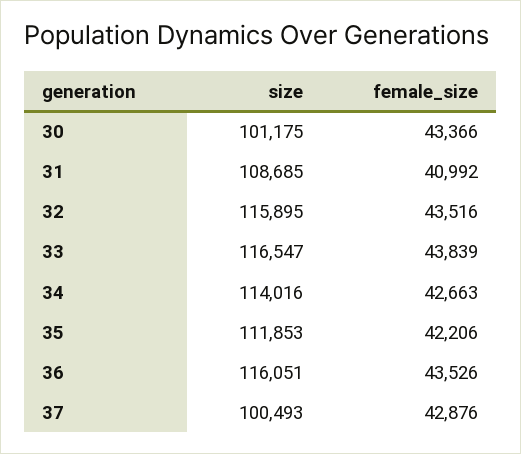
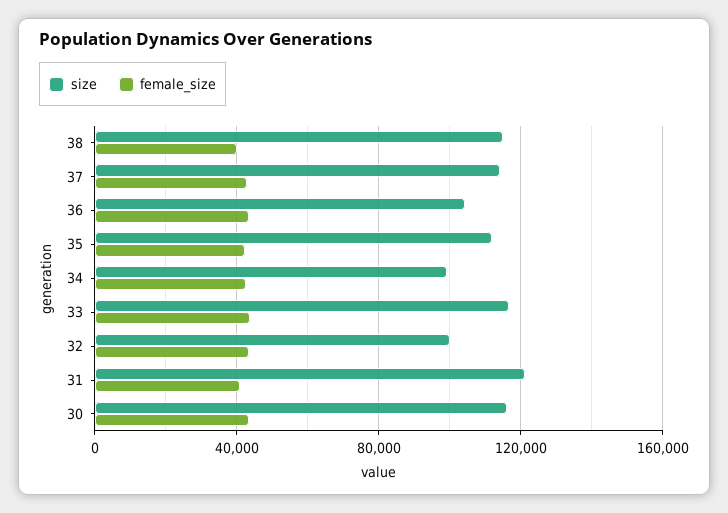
  {
    "size": {
-     "30": 101175,
+     "30": 115000,
-     "31": 108685,
+     "31": 120000,
-     "32": 115895,
+     "32": 100000,
      "33": 116547,
-     "34": 114016,
+     "34": 100000,
      "35": 111853,
-     "36": 116051,
+     "36": 105000,
-     "37": 100493
+     "37": 115000,
+     "38": 115000
    },
    "female_size": {
      "30": 43366,
      "31": 40992,
      "32": 43516,
      "33": 43839,
      "34": 42663,
      "35": 42206,
      "36": 43526,
-     "37": 42876
+     "37": 42876,
+     "38": 40000
    }
  }

